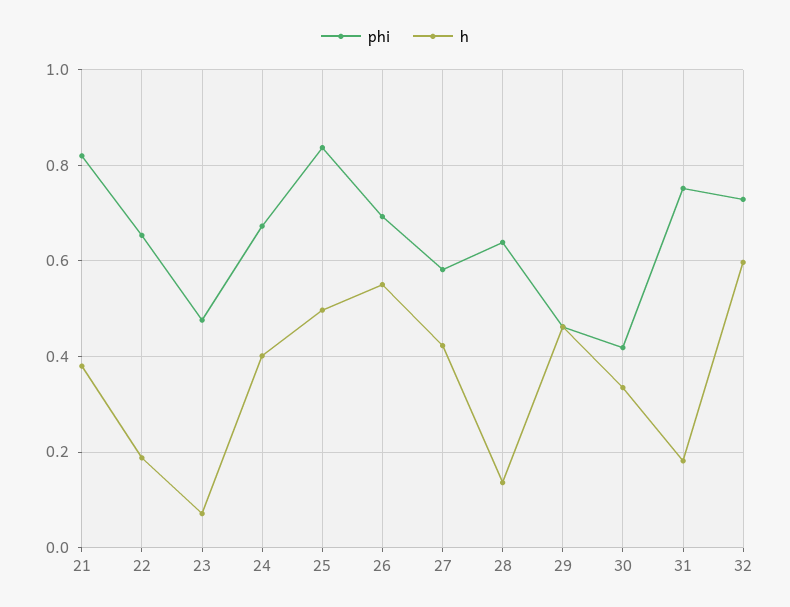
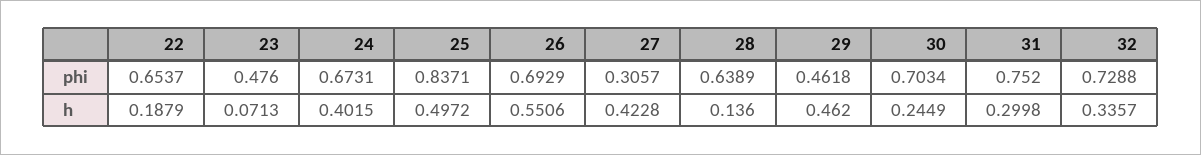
  {
    "phi": {
-     "21": 0.82,
      "22": 0.6537,
      "23": 0.476,
      "24": 0.6731,
      "25": 0.8371,
      "26": 0.6929,
-     "27": 0.58,
+     "27": 0.3057,
      "28": 0.6389,
      "29": 0.4618,
-     "30": 0.42,
+     "30": 0.7034,
      "31": 0.752,
      "32": 0.7288
    },
    "h": {
-     "21": 0.38,
      "22": 0.1879,
      "23": 0.0713,
      "24": 0.4015,
      "25": 0.4972,
      "26": 0.5506,
      "27": 0.4228,
      "28": 0.136,
      "29": 0.462,
-     "30": 0.34,
+     "30": 0.2449,
-     "31": 0.18,
+     "31": 0.2998,
-     "32": 0.6
+     "32": 0.3357
    }
  }

